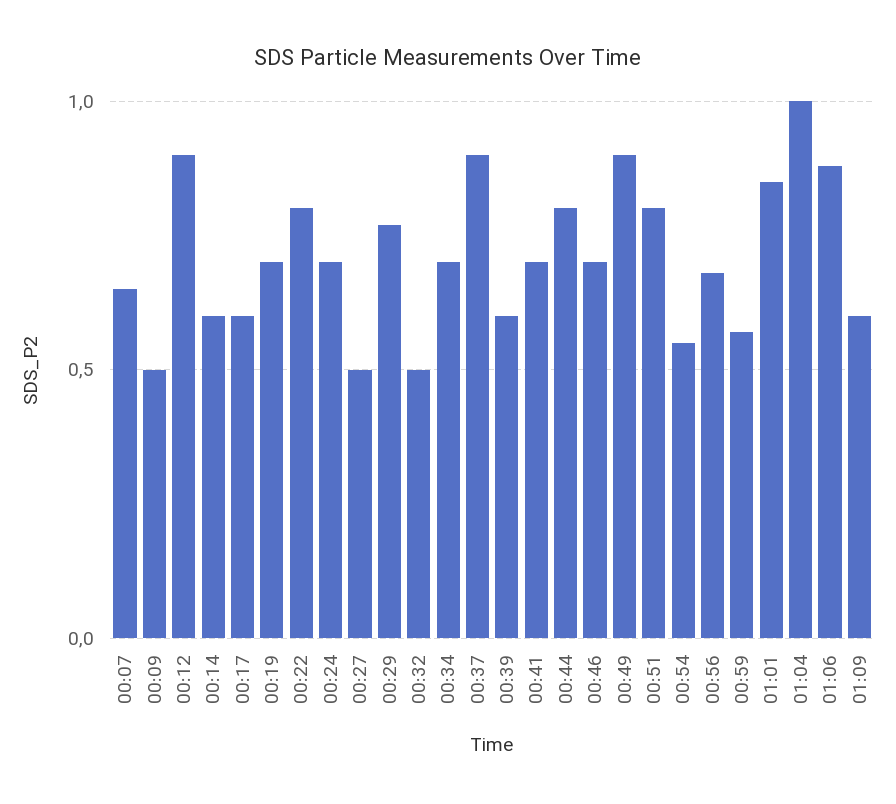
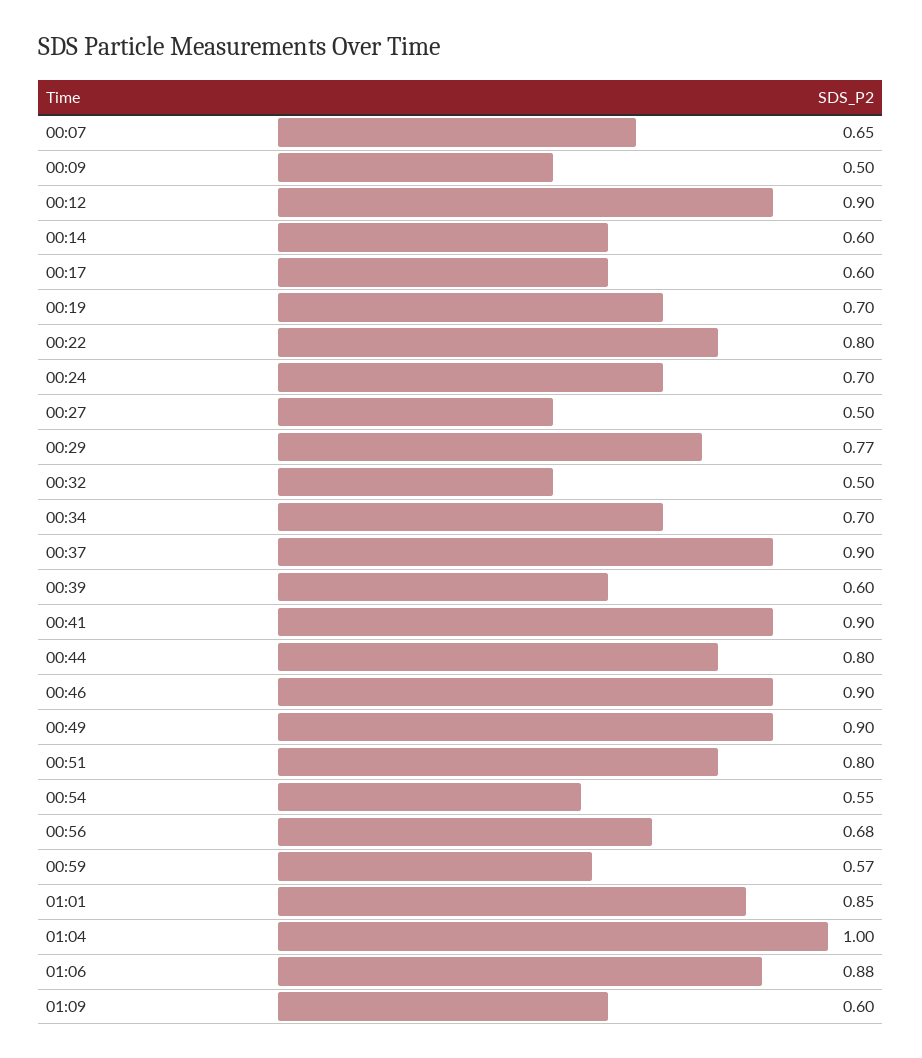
  {
    "00:07": 0.65,
    "00:09": 0.5,
    "00:12": 0.9,
    "00:14": 0.6,
    "00:17": 0.6,
    "00:19": 0.7,
    "00:22": 0.8,
    "00:24": 0.7,
    "00:27": 0.5,
    "00:29": 0.77,
    "00:32": 0.5,
    "00:34": 0.7,
    "00:37": 0.9,
    "00:39": 0.6,
-   "00:41": 0.7,
+   "00:41": 0.9,
    "00:44": 0.8,
-   "00:46": 0.7,
+   "00:46": 0.9,
    "00:49": 0.9,
    "00:51": 0.8,
    "00:54": 0.55,
    "00:56": 0.68,
    "00:59": 0.57,
    "01:01": 0.85,
    "01:04": 1,
    "01:06": 0.88,
    "01:09": 0.6
  }

